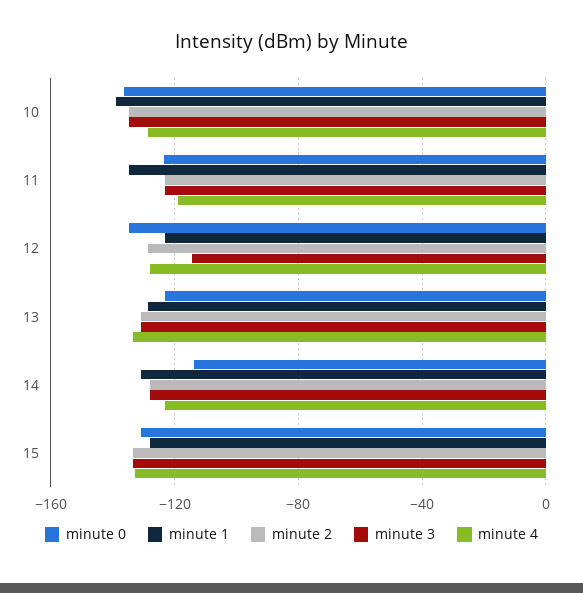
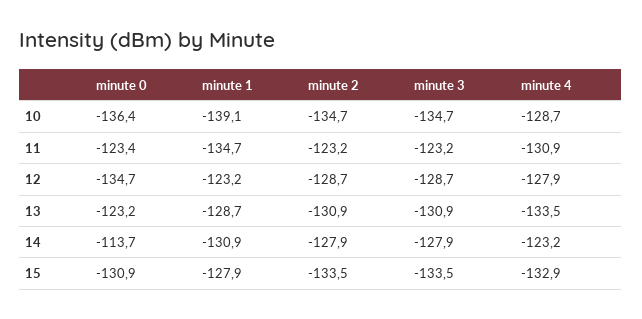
  {
    "minute 0": {
      "10": -136.4,
      "11": -123.4,
      "12": -134.7,
      "13": -123.2,
      "14": -113.7,
      "15": -130.9
    },
    "minute 1": {
      "10": -139.1,
      "11": -134.7,
      "12": -123.2,
      "13": -128.7,
      "14": -130.9,
      "15": -127.9
    },
    "minute 2": {
      "10": -134.7,
      "11": -123.2,
      "12": -128.7,
      "13": -130.9,
      "14": -127.9,
      "15": -133.5
    },
    "minute 3": {
      "10": -134.7,
      "11": -123.2,
-     "12": -115,
+     "12": -128.7,
      "13": -130.9,
      "14": -127.9,
      "15": -133.5
    },
    "minute 4": {
      "10": -128.7,
-     "11": -120,
+     "11": -130.9,
      "12": -127.9,
      "13": -133.5,
      "14": -123.2,
      "15": -132.9
    }
  }

